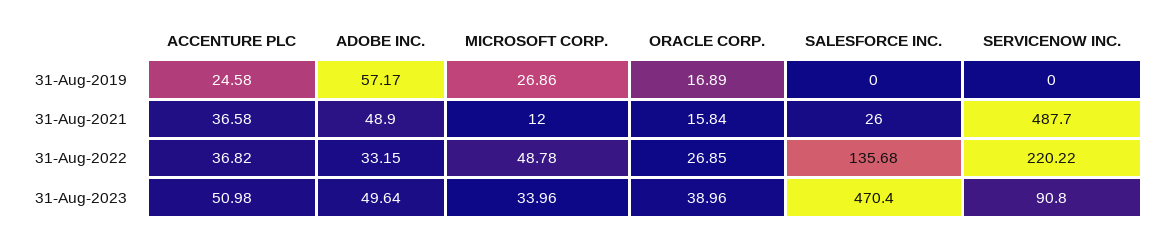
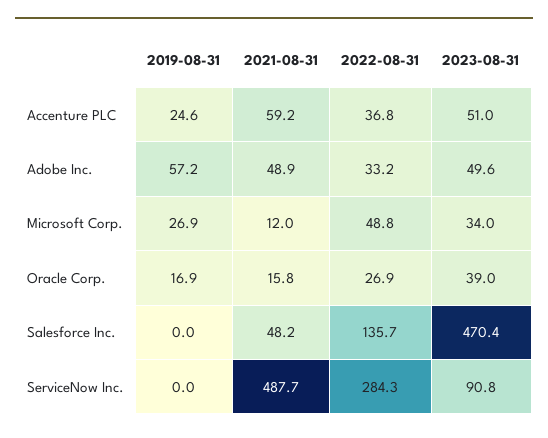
  {
    "ACCENTURE PLC": {
      "31-Aug-2019": 24.58,
-     "31-Aug-2021": 36.58,
+     "31-Aug-2021": 59.2,
      "31-Aug-2022": 36.82,
      "31-Aug-2023": 50.98
    },
    "ADOBE INC.": {
      "31-Aug-2019": 57.17,
      "31-Aug-2021": 48.9,
      "31-Aug-2022": 33.15,
      "31-Aug-2023": 49.64
    },
    "MICROSOFT CORP.": {
      "31-Aug-2019": 26.86,
      "31-Aug-2021": 12,
      "31-Aug-2022": 48.78,
      "31-Aug-2023": 33.96
    },
    "ORACLE CORP.": {
      "31-Aug-2019": 16.89,
      "31-Aug-2021": 15.84,
      "31-Aug-2022": 26.85,
      "31-Aug-2023": 38.96
    },
    "SALESFORCE INC.": {
      "31-Aug-2019": 0,
-     "31-Aug-2021": 26,
+     "31-Aug-2021": 48.2,
      "31-Aug-2022": 135.68,
      "31-Aug-2023": 470.4
    },
    "SERVICENOW INC.": {
      "31-Aug-2019": 0,
      "31-Aug-2021": 487.7,
-     "31-Aug-2022": 220.22,
+     "31-Aug-2022": 284.3,
      "31-Aug-2023": 90.8
    }
  }

